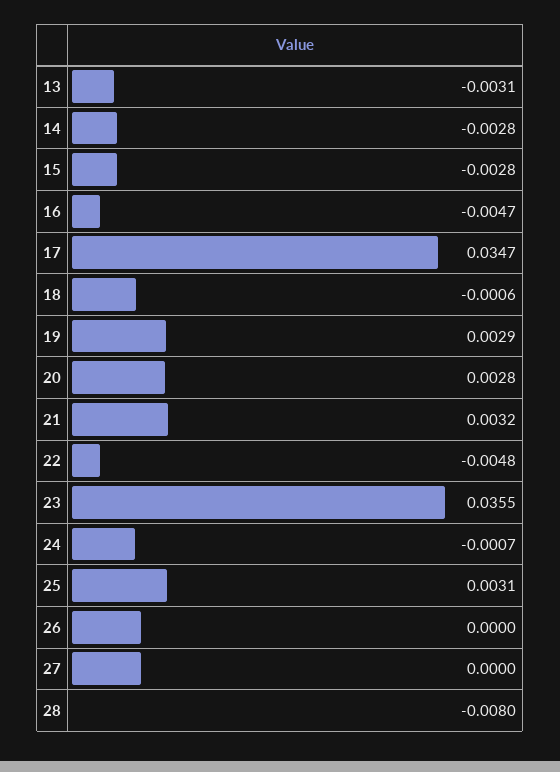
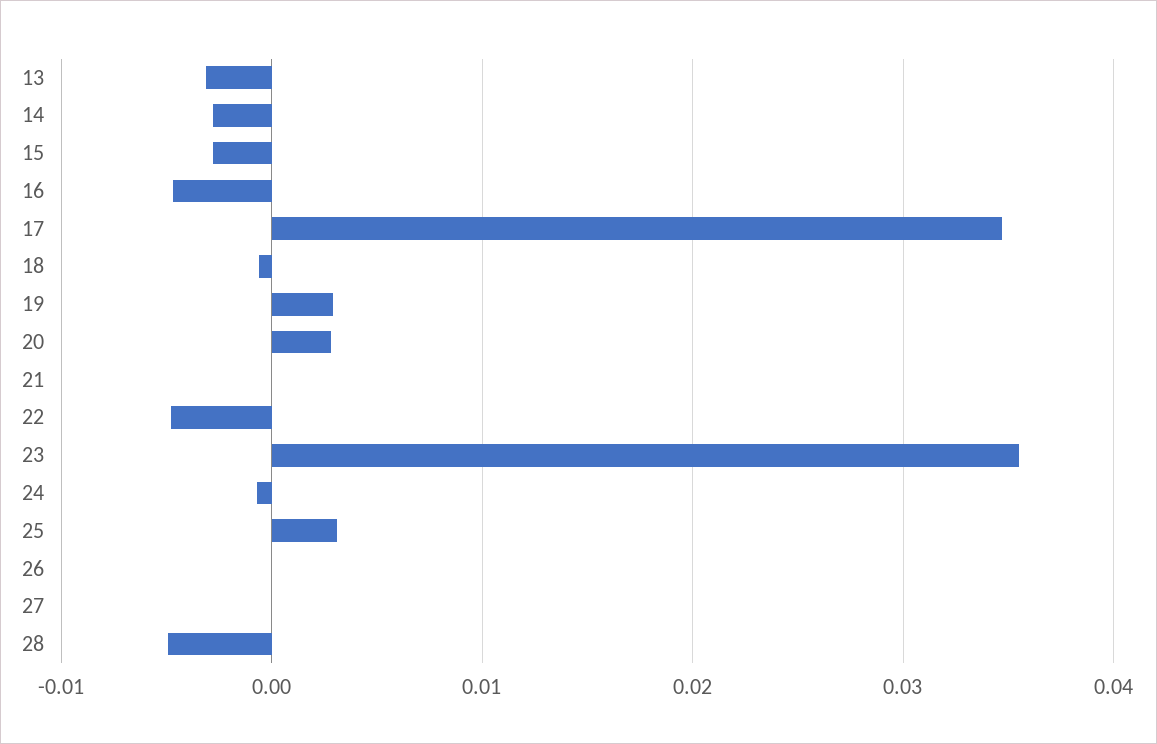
  {
    "13": -0.0031,
    "14": -0.0028,
    "15": -0.0028,
    "16": -0.0047,
    "17": 0.0347,
    "18": -0.0006,
    "19": 0.0029,
    "20": 0.0028,
-   "21": 0.0032,
+   "21": 0,
    "22": -0.0048,
    "23": 0.0355,
    "24": -0.0007,
    "25": 0.0031,
    "26": 0,
    "27": 0,
-   "28": -0.008
+   "28": -0.005
  }

